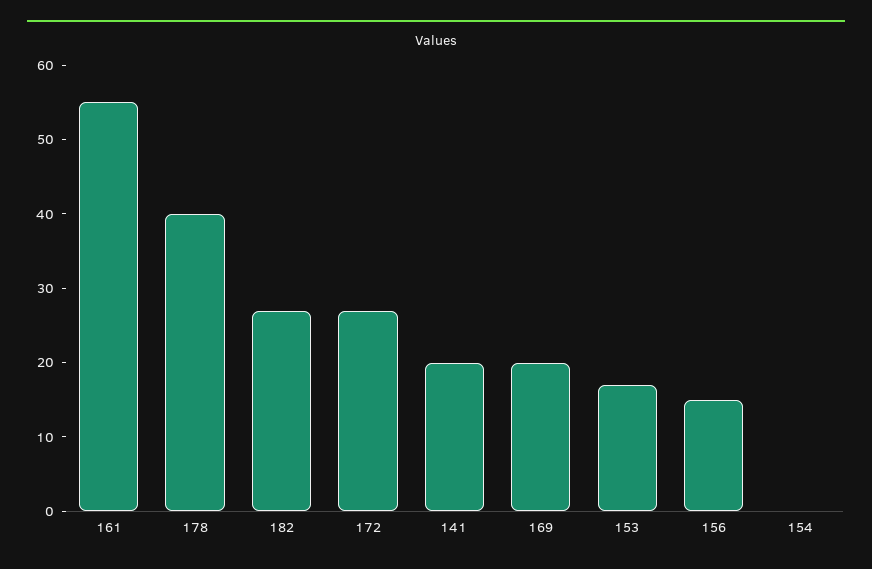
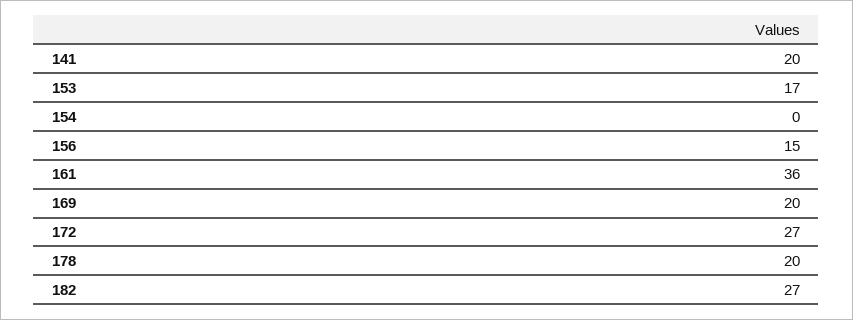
  {
-   "161": 55,
+   "161": 36,
-   "178": 40,
+   "178": 20,
    "182": 27,
    "172": 27,
    "141": 20,
    "169": 20,
    "153": 17,
    "156": 15,
    "154": 0
  }

